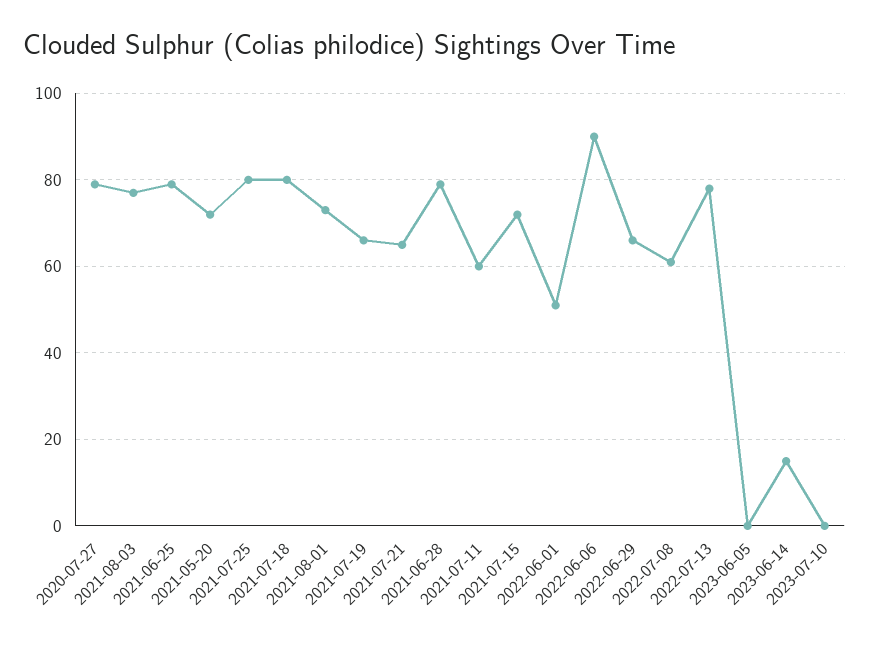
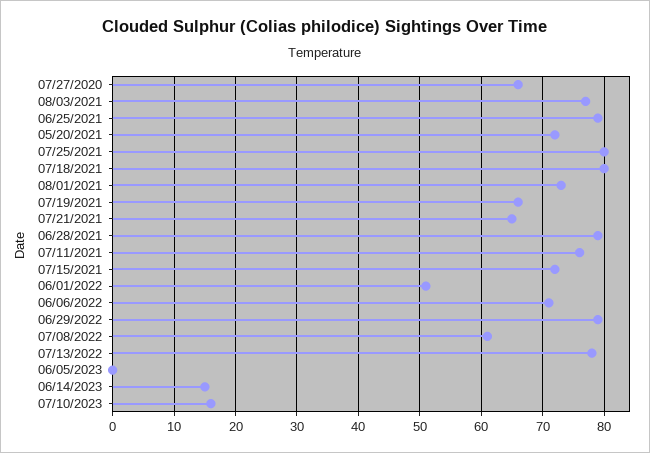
  {
-   "2020-07-27": 80,
+   "2020-07-27": 66,
    "2021-08-03": 77,
    "2021-06-25": 79,
    "2021-05-20": 72,
    "2021-07-25": 80,
    "2021-07-18": 80,
    "2021-08-01": 73,
    "2021-07-19": 66,
    "2021-07-21": 65,
    "2021-06-28": 79,
-   "2021-07-11": 60,
+   "2021-07-11": 76,
    "2021-07-15": 72,
    "2022-06-01": 51,
-   "2022-06-06": 90,
+   "2022-06-06": 71,
-   "2022-06-29": 65,
+   "2022-06-29": 79,
    "2022-07-08": 61,
    "2022-07-13": 78,
    "2023-06-05": 0,
    "2023-06-14": 15,
-   "2023-07-10": 0
+   "2023-07-10": 16
  }

